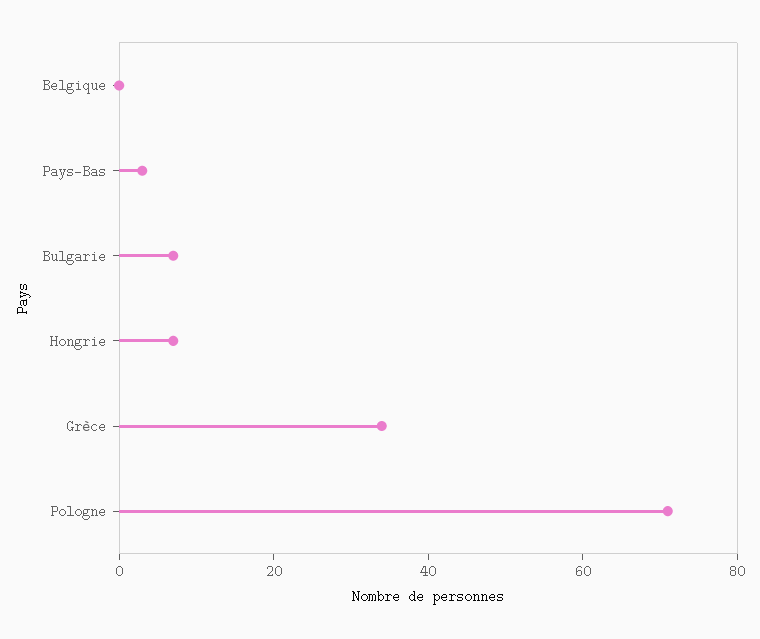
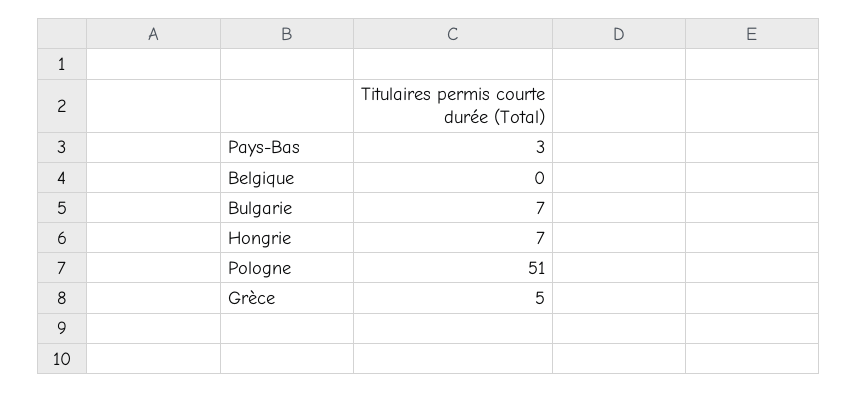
  {
    "Belgique": 0,
    "Pays-Bas": 3,
    "Bulgarie": 7,
    "Hongrie": 7,
-   "Grèce": 35,
+   "Grèce": 5,
-   "Pologne": 70
+   "Pologne": 51
  }

